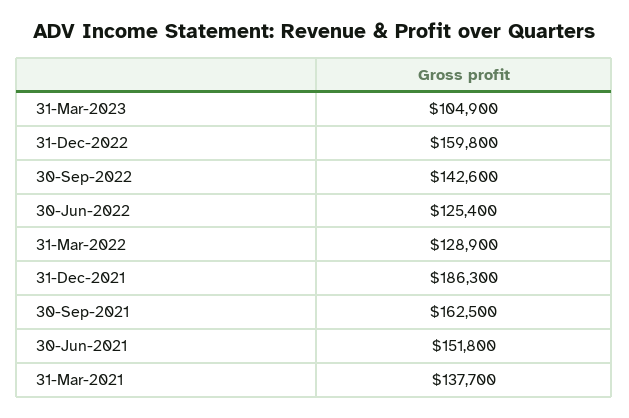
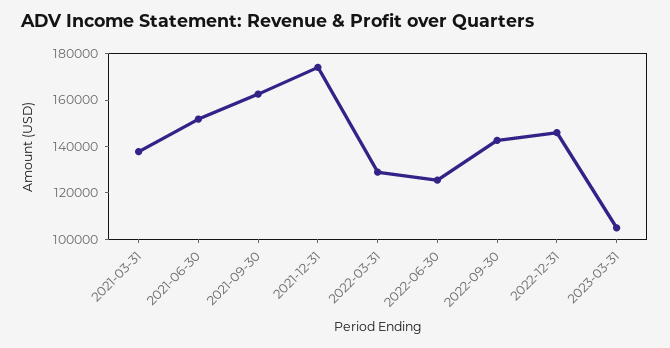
  {
    "31-Mar-2023": 104900,
-   "31-Dec-2022": 159800,
+   "31-Dec-2022": 145000,
    "30-Sep-2022": 142600,
    "30-Jun-2022": 125400,
    "31-Mar-2022": 128900,
-   "31-Dec-2021": 186300,
+   "31-Dec-2021": 175000,
    "30-Sep-2021": 162500,
    "30-Jun-2021": 151800,
    "31-Mar-2021": 137700
  }

